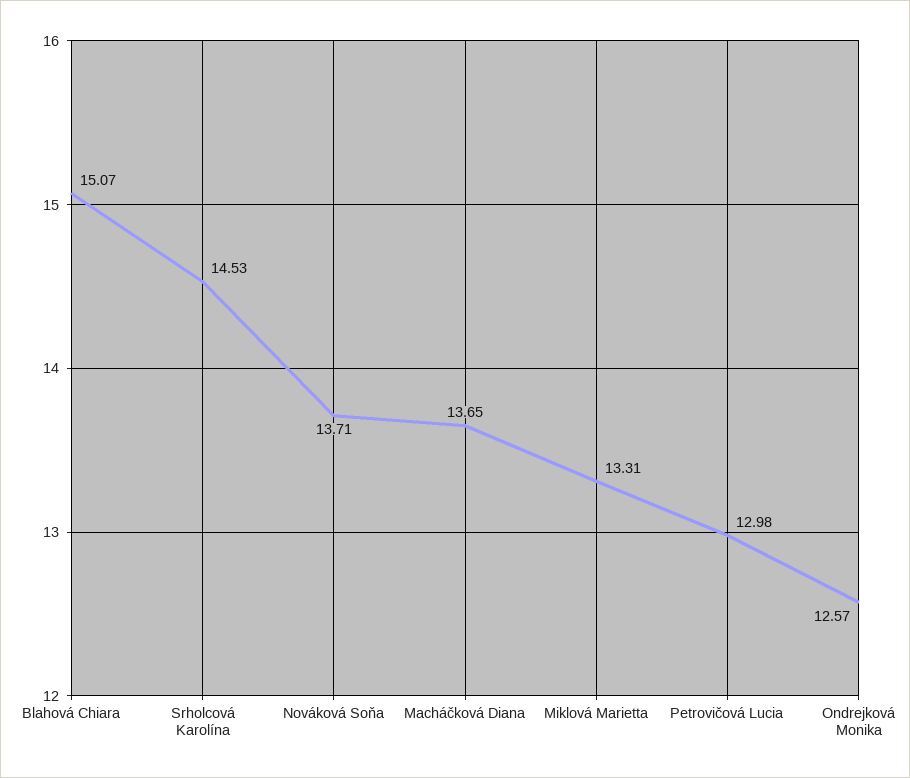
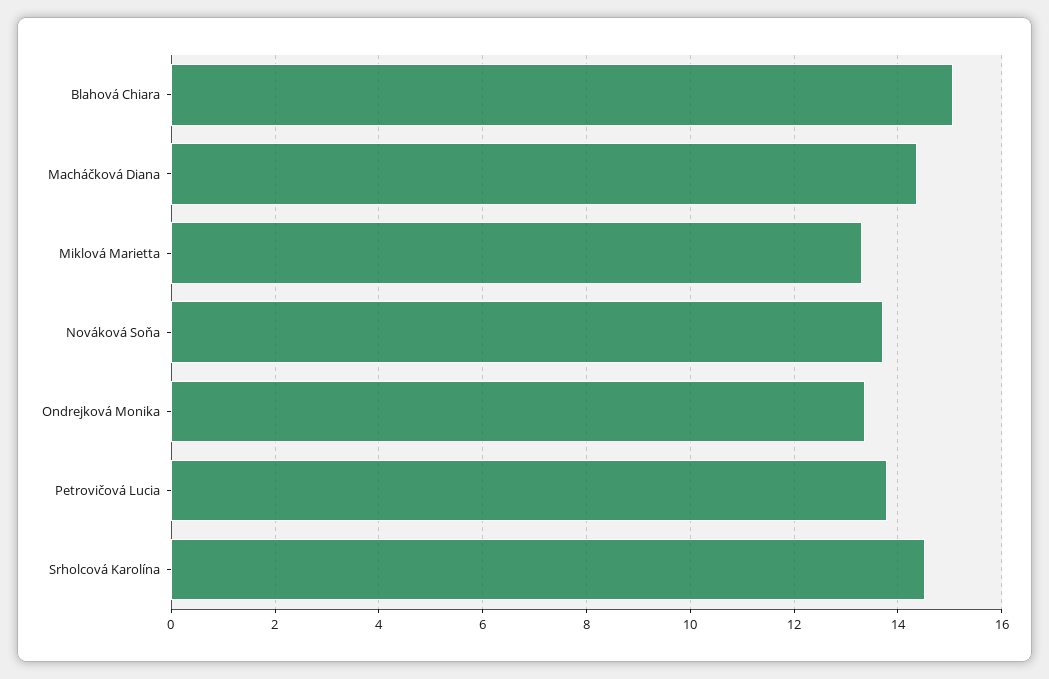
  {
    "Blahová Chiara": 15.07,
    "Srholcová Karolína": 14.53,
    "Nováková Soňa": 13.71,
-   "Macháčková Diana": 13.65,
+   "Macháčková Diana": 14.4,
    "Miklová Marietta": 13.31,
-   "Petrovičová Lucia": 12.98,
+   "Petrovičová Lucia": 13.8,
-   "Ondrejková Monika": 12.57
+   "Ondrejková Monika": 13.4
  }

